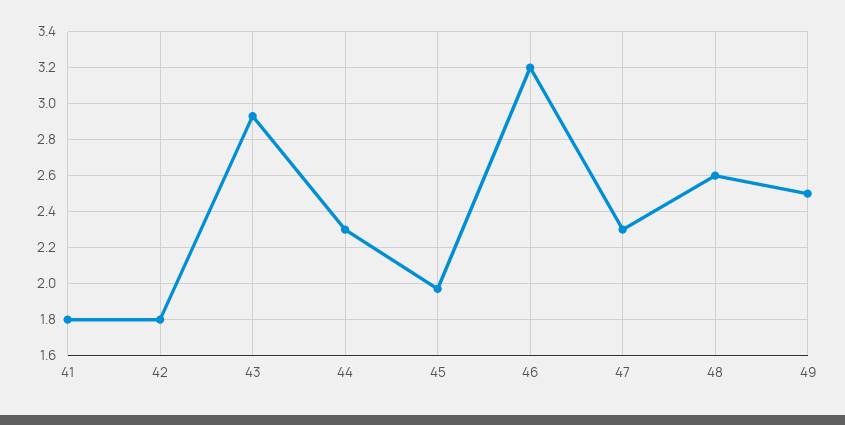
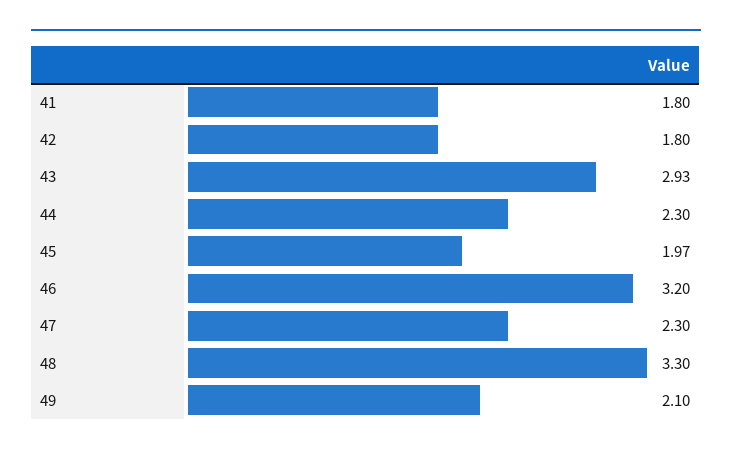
  {
    "41": 1.8,
    "42": 1.8,
    "43": 2.93,
    "44": 2.3,
    "45": 1.97,
    "46": 3.2,
    "47": 2.3,
-   "48": 2.6,
+   "48": 3.3,
-   "49": 2.5
+   "49": 2.1
  }

